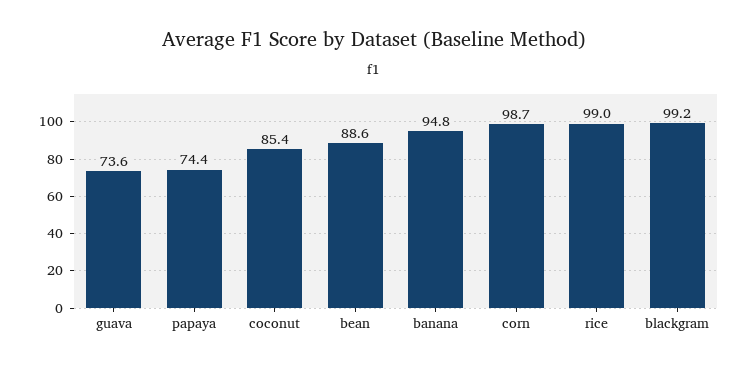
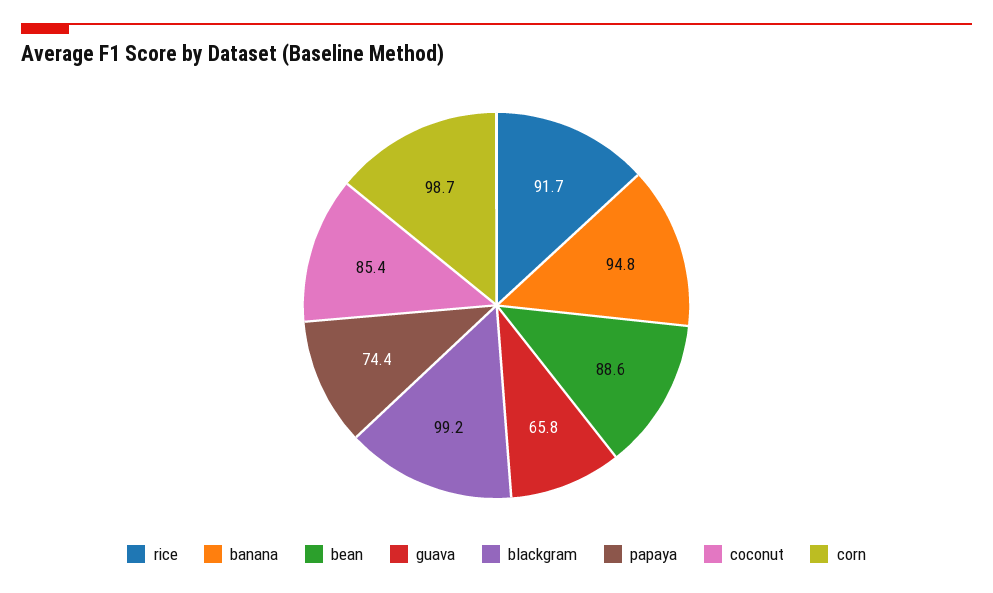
  {
-   "guava": 73.6,
+   "guava": 65.8,
    "papaya": 74.4,
    "coconut": 85.4,
    "bean": 88.6,
    "banana": 94.8,
    "corn": 98.7,
-   "rice": 99,
+   "rice": 91.7,
    "blackgram": 99.2
  }

